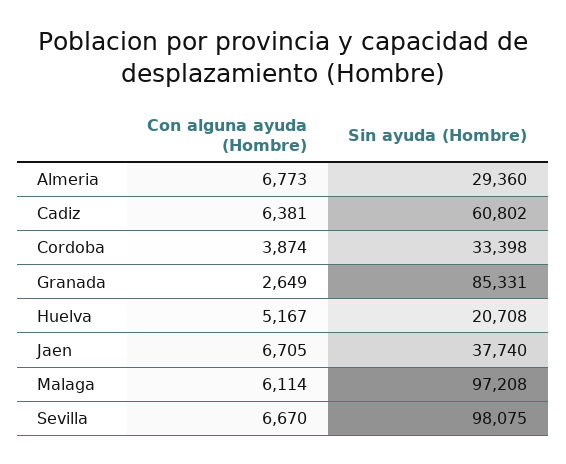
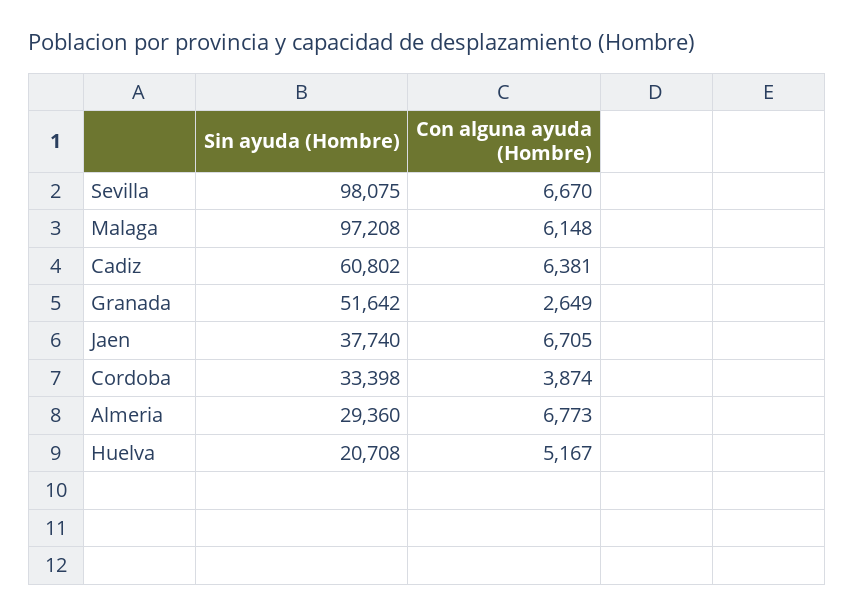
  {
    "Con alguna ayuda (Hombre)": {
      "Almeria": 6773,
      "Cadiz": 6381,
      "Cordoba": 3874,
      "Granada": 2649,
      "Huelva": 5167,
      "Jaen": 6705,
-     "Malaga": 6114,
+     "Malaga": 6148,
      "Sevilla": 6670
    },
    "Sin ayuda (Hombre)": {
      "Almeria": 29360,
      "Cadiz": 60802,
      "Cordoba": 33398,
-     "Granada": 85331,
+     "Granada": 51642,
      "Huelva": 20708,
      "Jaen": 37740,
      "Malaga": 97208,
      "Sevilla": 98075
    }
  }

